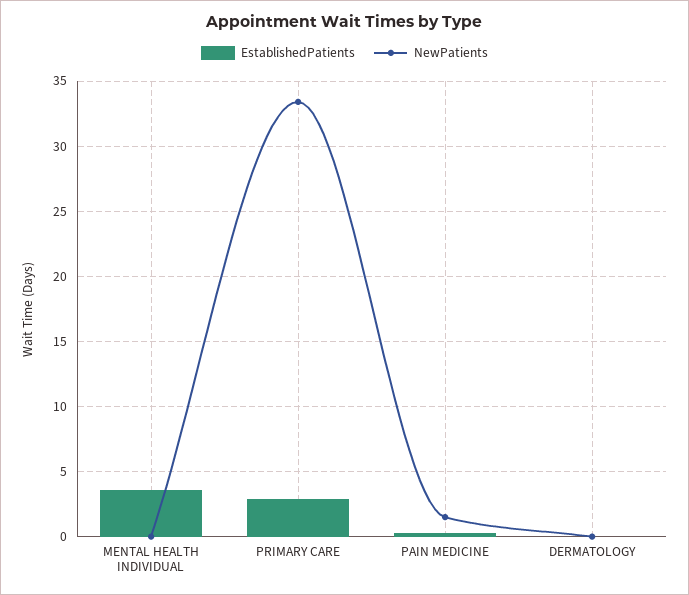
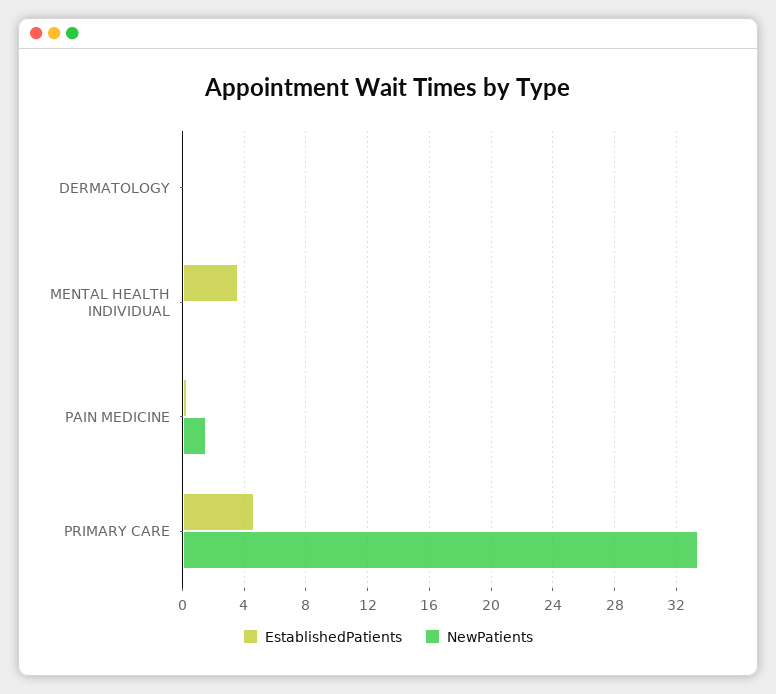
  {
    "EstablishedPatients": {
      "MENTAL HEALTH INDIVIDUAL": 3.5,
-     "PRIMARY CARE": 3,
+     "PRIMARY CARE": 4.5,
      "PAIN MEDICINE": 0.5,
      "DERMATOLOGY": 0
    },
    "NewPatients": {
      "MENTAL HEALTH INDIVIDUAL": 0,
      "PRIMARY CARE": 33.5,
      "PAIN MEDICINE": 1.5,
      "DERMATOLOGY": 0
    }
  }

